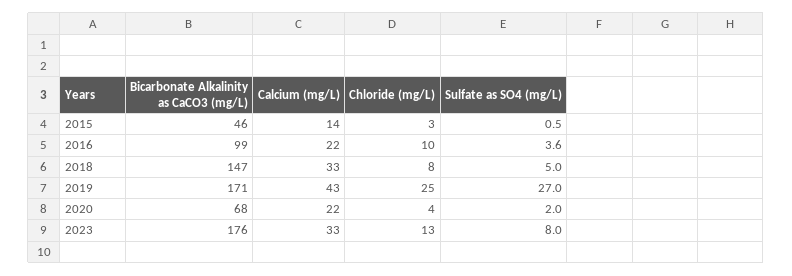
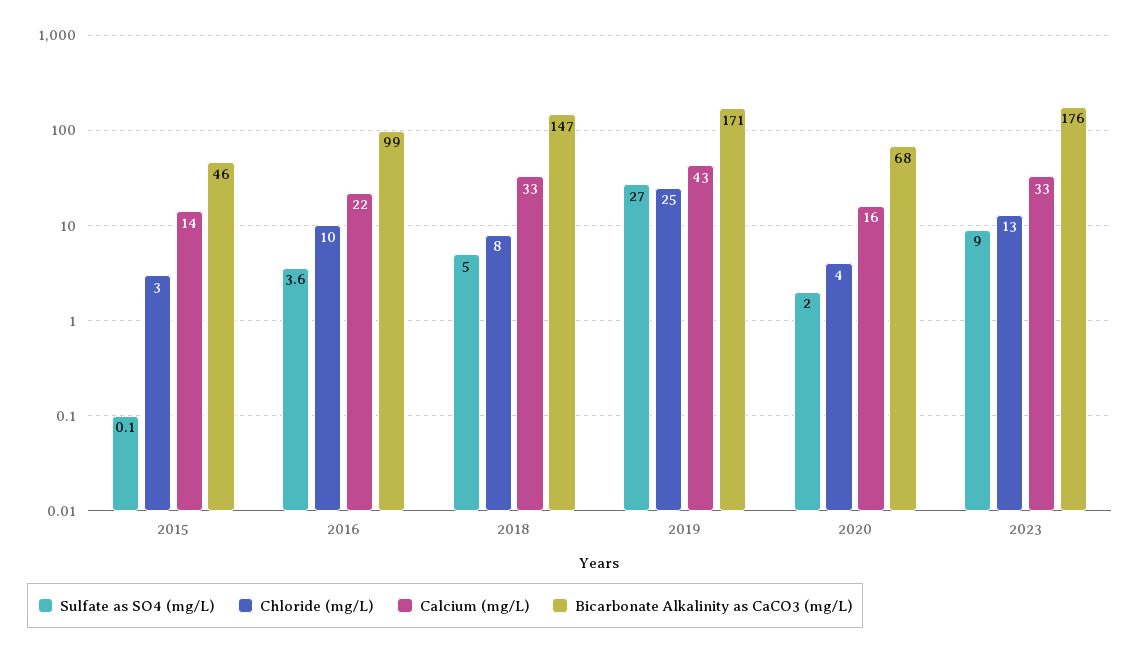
  {
    "Bicarbonate Alkalinity as CaCO3 (mg/L)": {
      "2015": 46,
      "2016": 99,
      "2018": 147,
      "2019": 171,
      "2020": 68,
      "2023": 176
    },
    "Calcium (mg/L)": {
      "2015": 14,
      "2016": 22,
      "2018": 33,
      "2019": 43,
-     "2020": 22,
+     "2020": 16,
      "2023": 33
    },
    "Chloride (mg/L)": {
      "2015": 3,
      "2016": 10,
      "2018": 8,
      "2019": 25,
      "2020": 4,
      "2023": 13
    },
    "Sulfate as SO4 (mg/L)": {
-     "2015": 0.5,
+     "2015": 0.1,
      "2016": 3.6,
      "2018": 5,
      "2019": 27,
      "2020": 2,
-     "2023": 8
+     "2023": 9
    }
  }

